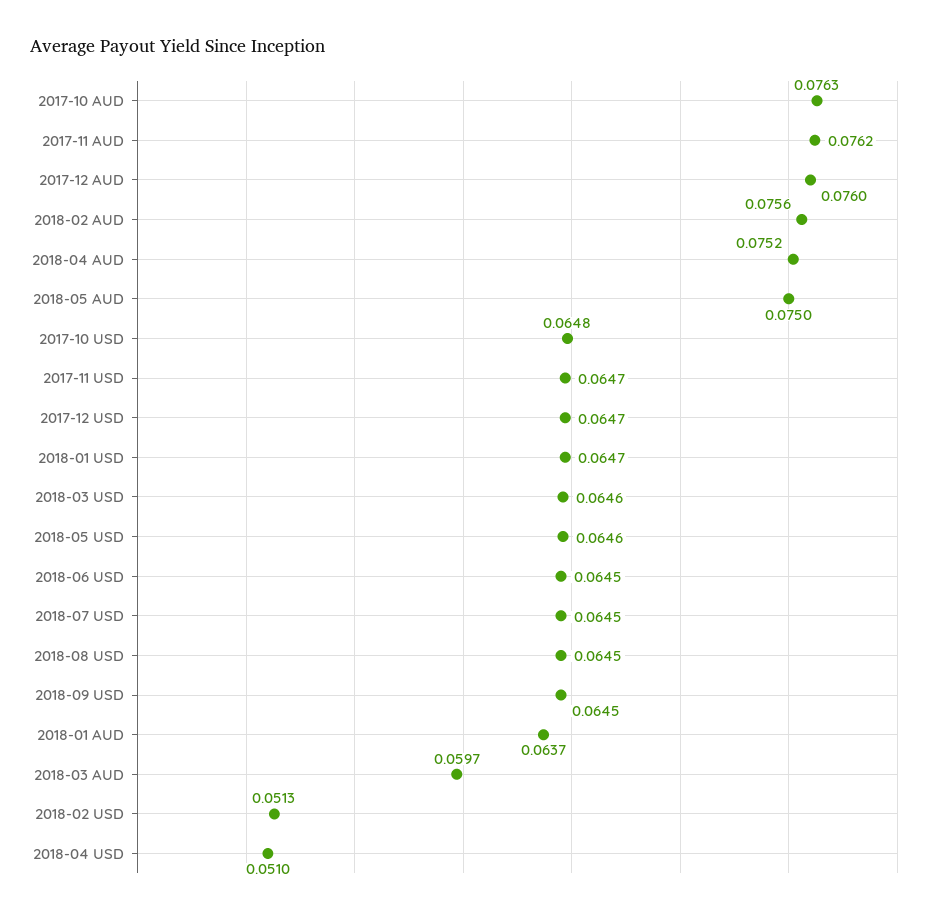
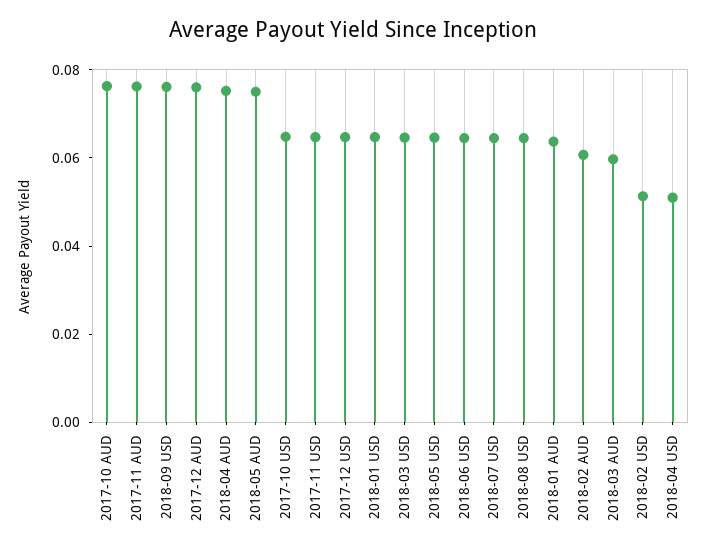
  {
    "2017-10 AUD": 0.0763,
    "2017-11 AUD": 0.0762,
    "2017-12 AUD": 0.076,
-   "2018-02 AUD": 0.0756,
+   "2018-02 AUD": 0.06,
    "2018-04 AUD": 0.0752,
    "2018-05 AUD": 0.075,
    "2017-10 USD": 0.0648,
    "2017-11 USD": 0.0647,
    "2017-12 USD": 0.0647,
    "2018-01 USD": 0.0647,
    "2018-03 USD": 0.0646,
    "2018-05 USD": 0.0646,
    "2018-06 USD": 0.0645,
    "2018-07 USD": 0.0645,
    "2018-08 USD": 0.0645,
-   "2018-09 USD": 0.0645,
+   "2018-09 USD": 0.075,
    "2018-01 AUD": 0.0637,
    "2018-03 AUD": 0.0597,
    "2018-02 USD": 0.0513,
    "2018-04 USD": 0.051
  }

